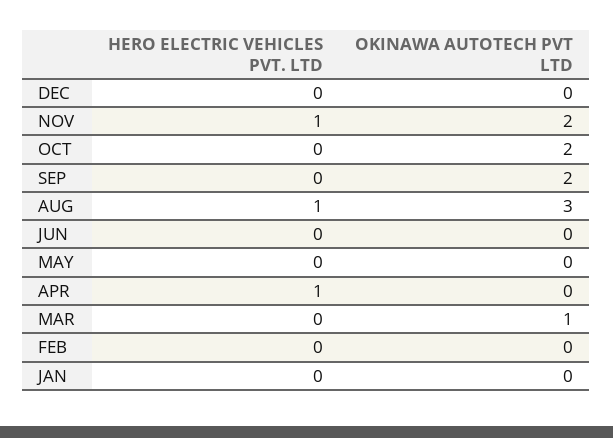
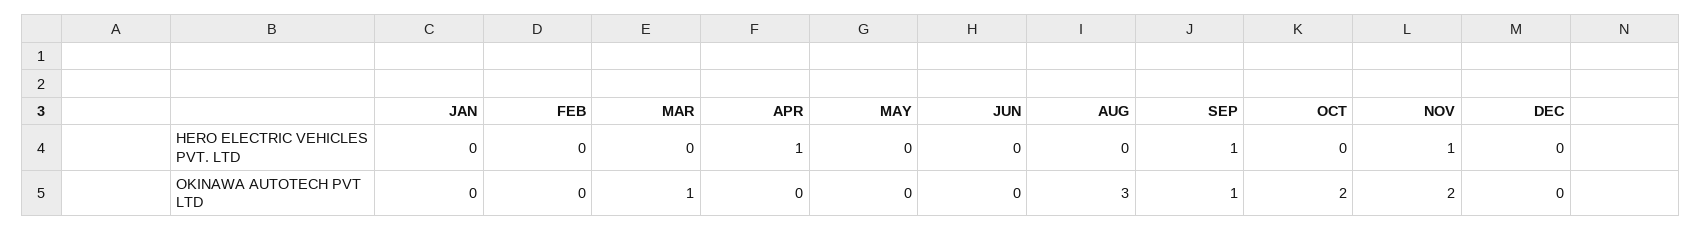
  {
    "HERO ELECTRIC VEHICLES PVT. LTD": {
      "DEC": 0,
      "NOV": 1,
      "OCT": 0,
-     "SEP": 0,
+     "SEP": 1,
-     "AUG": 1,
+     "AUG": 0,
      "JUN": 0,
      "MAY": 0,
      "APR": 1,
      "MAR": 0,
      "FEB": 0,
      "JAN": 0
    },
    "OKINAWA AUTOTECH PVT LTD": {
      "DEC": 0,
      "NOV": 2,
      "OCT": 2,
-     "SEP": 2,
+     "SEP": 1,
      "AUG": 3,
      "JUN": 0,
      "MAY": 0,
      "APR": 0,
      "MAR": 1,
      "FEB": 0,
      "JAN": 0
    }
  }

